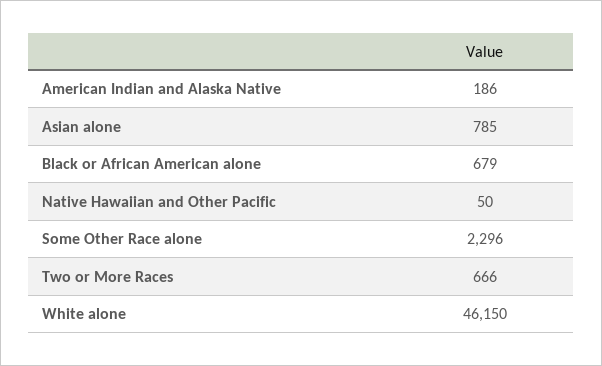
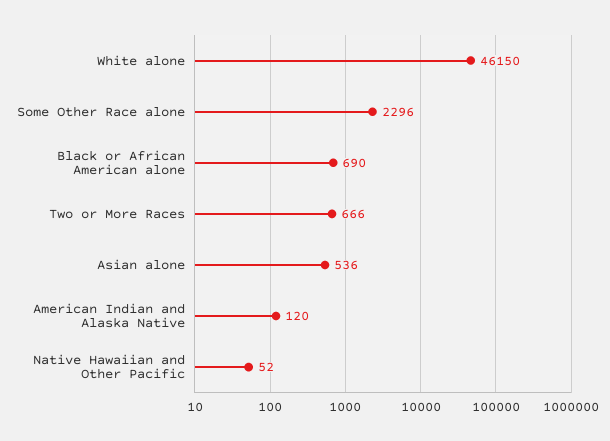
  {
-   "American Indian and Alaska Native": 186,
+   "American Indian and Alaska Native": 120,
-   "Asian alone": 785,
+   "Asian alone": 536,
-   "Black or African American alone": 679,
+   "Black or African American alone": 690,
-   "Native Hawaiian and Other Pacific": 50,
+   "Native Hawaiian and Other Pacific": 52,
    "Some Other Race alone": 2296,
    "Two or More Races": 666,
    "White alone": 46150
  }

